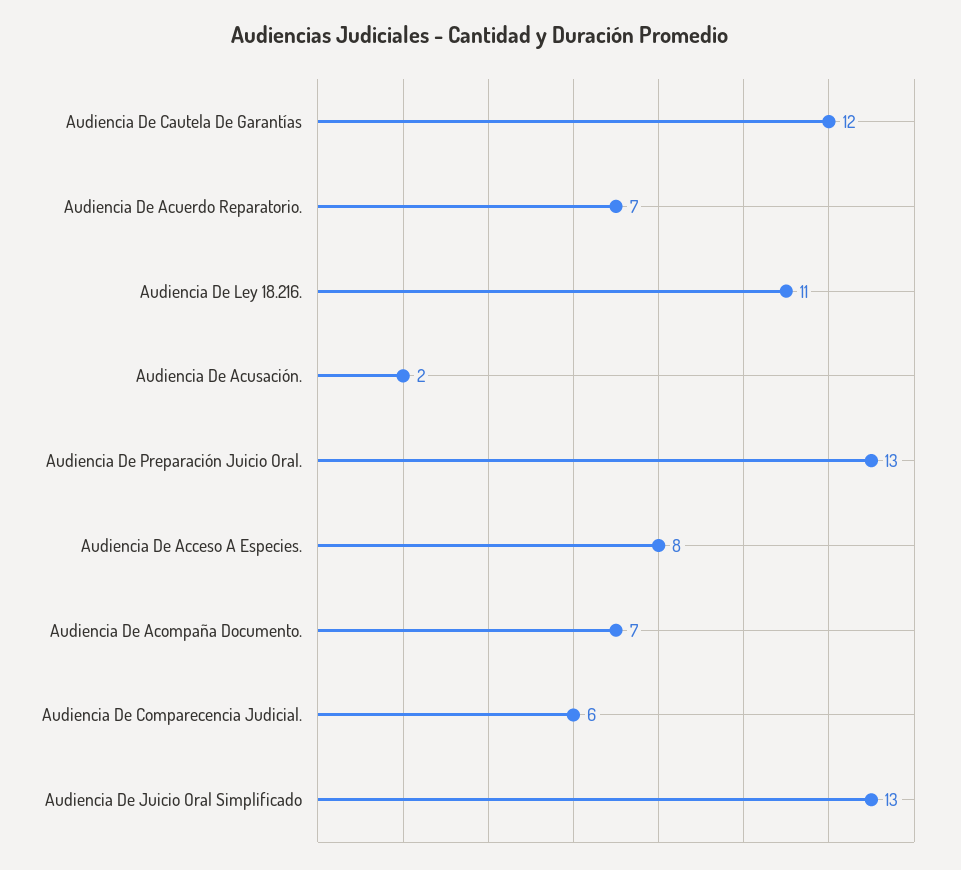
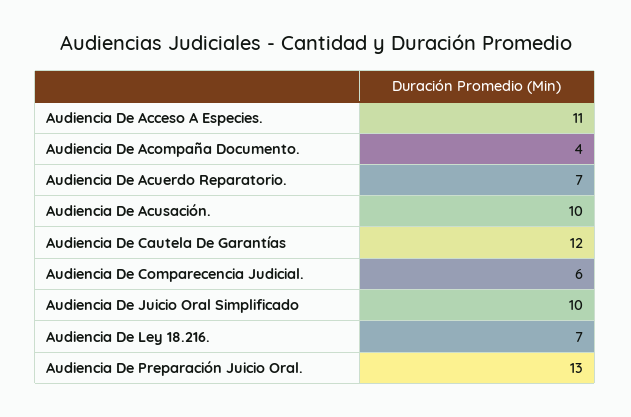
  {
    "Audiencia De Cautela De Garantías": 12,
    "Audiencia De Acuerdo Reparatorio.": 7,
-   "Audiencia De Ley 18.216.": 11,
+   "Audiencia De Ley 18.216.": 7,
-   "Audiencia De Acusación.": 2,
+   "Audiencia De Acusación.": 10,
    "Audiencia De Preparación Juicio Oral.": 13,
-   "Audiencia De Acceso A Especies.": 8,
+   "Audiencia De Acceso A Especies.": 11,
-   "Audiencia De Acompaña Documento.": 7,
+   "Audiencia De Acompaña Documento.": 4,
    "Audiencia De Comparecencia Judicial.": 6,
-   "Audiencia De Juicio Oral Simplificado": 13
+   "Audiencia De Juicio Oral Simplificado": 10
  }

